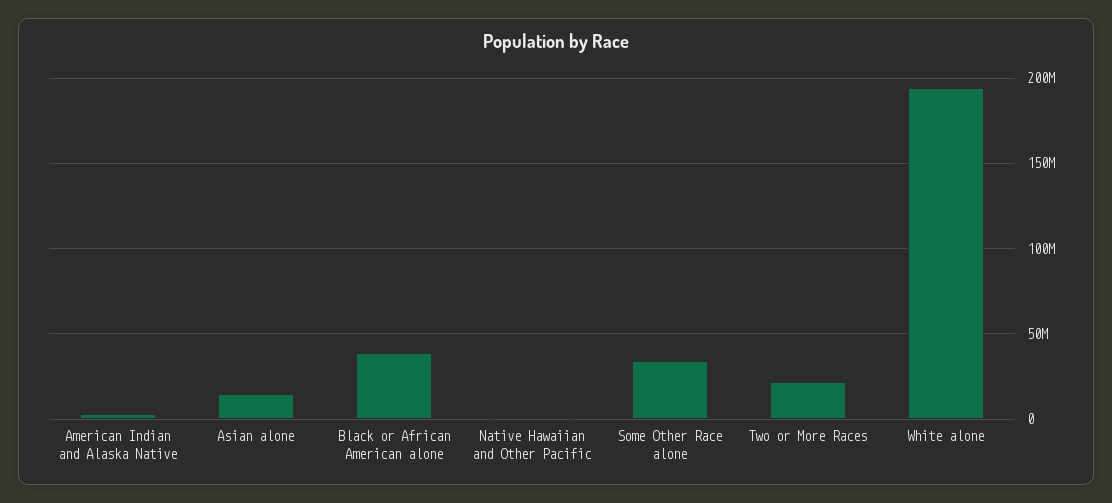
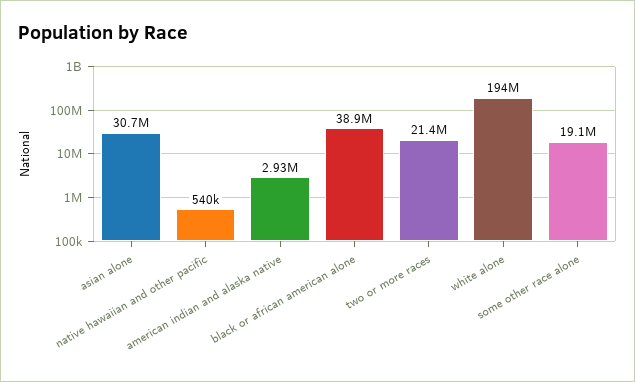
  {
    "American Indian and Alaska Native": 2930000,
-   "Asian alone": 15000000,
+   "Asian alone": 30700000,
    "Black or African American alone": 38900000,
    "Native Hawaiian and Other Pacific": 540000,
-   "Some Other Race alone": 35000000,
+   "Some Other Race alone": 19100000,
    "Two or More Races": 21400000,
    "White alone": 194000000
  }

